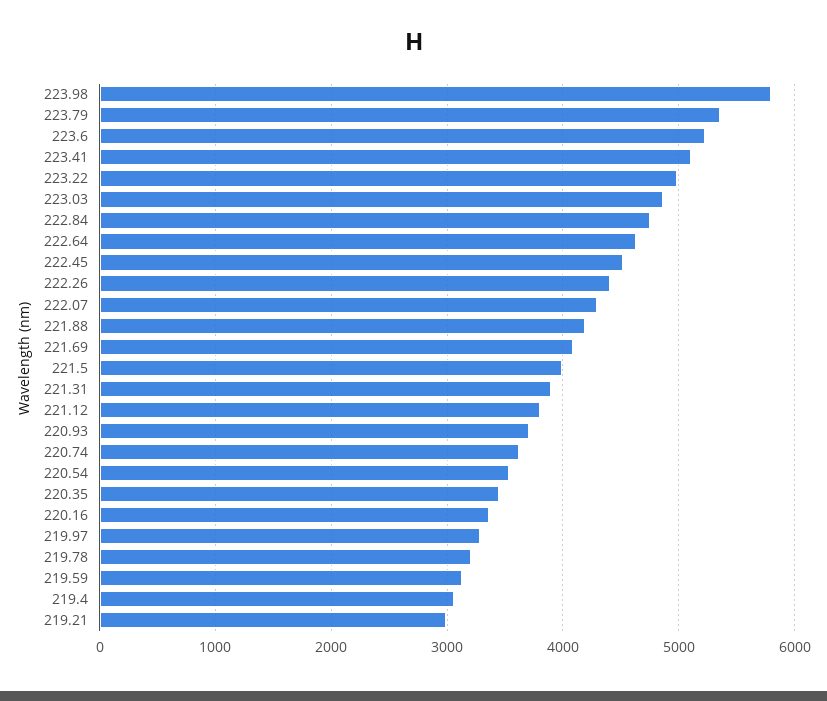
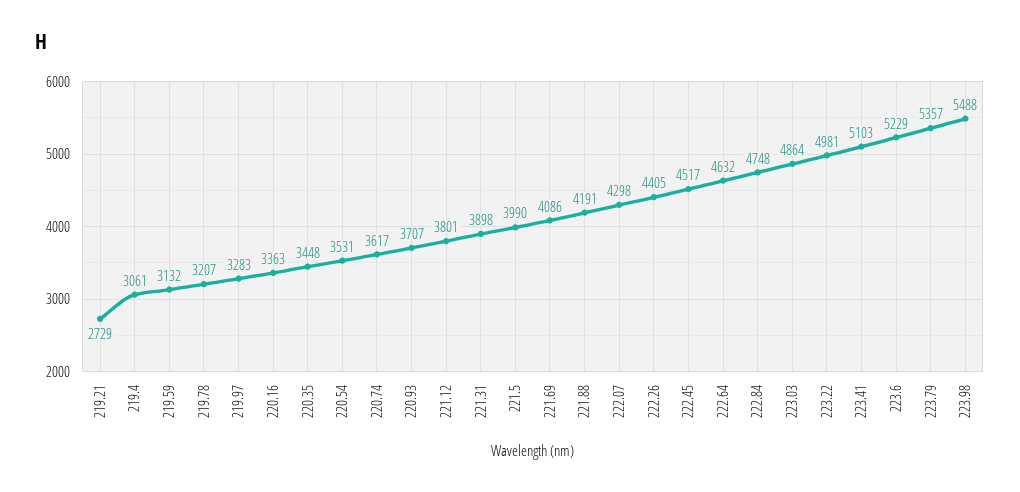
  {
-   "223.98": 5800,
+   "223.98": 5488,
    "223.79": 5357,
    "223.6": 5229,
    "223.41": 5103,
    "223.22": 4981,
    "223.03": 4864,
    "222.84": 4748,
    "222.64": 4632,
    "222.45": 4517,
    "222.26": 4405,
    "222.07": 4298,
    "221.88": 4191,
    "221.69": 4086,
    "221.5": 3990,
    "221.31": 3898,
    "221.12": 3801,
    "220.93": 3707,
    "220.74": 3617,
    "220.54": 3531,
    "220.35": 3448,
    "220.16": 3363,
    "219.97": 3283,
    "219.78": 3207,
    "219.59": 3132,
    "219.4": 3061,
-   "219.21": 3000
+   "219.21": 2729
  }

